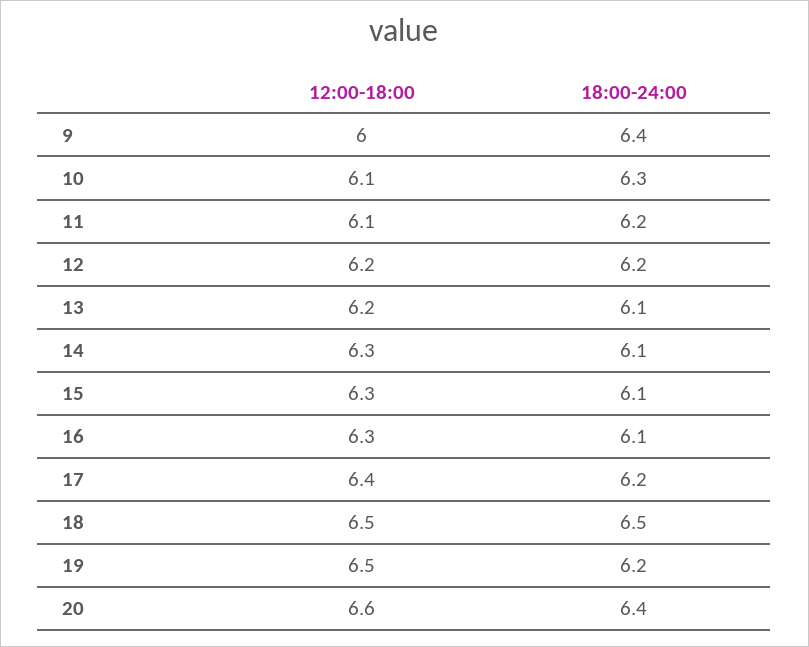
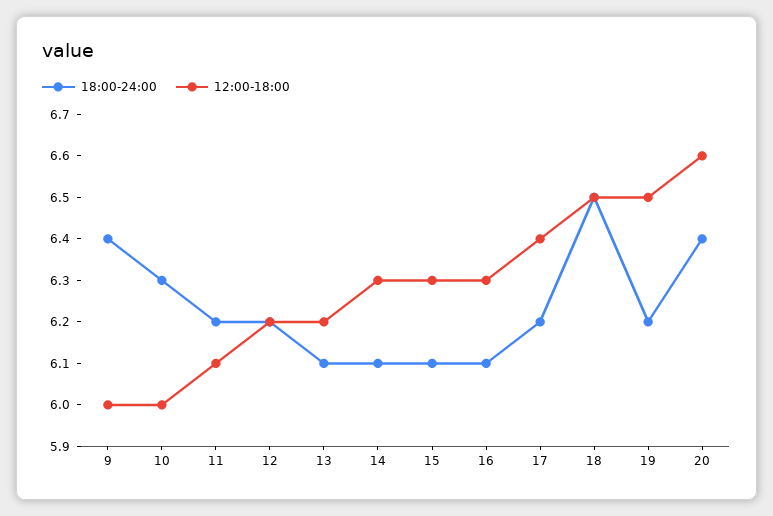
  {
    "12:00-18:00": {
      "9": 6,
-     "10": 6.1,
+     "10": 6,
      "11": 6.1,
      "12": 6.2,
      "13": 6.2,
      "14": 6.3,
      "15": 6.3,
      "16": 6.3,
      "17": 6.4,
      "18": 6.5,
      "19": 6.5,
      "20": 6.6
    },
    "18:00-24:00": {
      "9": 6.4,
      "10": 6.3,
      "11": 6.2,
      "12": 6.2,
      "13": 6.1,
      "14": 6.1,
      "15": 6.1,
      "16": 6.1,
      "17": 6.2,
      "18": 6.5,
      "19": 6.2,
      "20": 6.4
    }
  }

